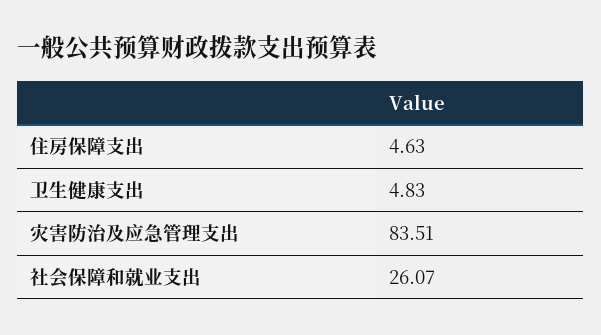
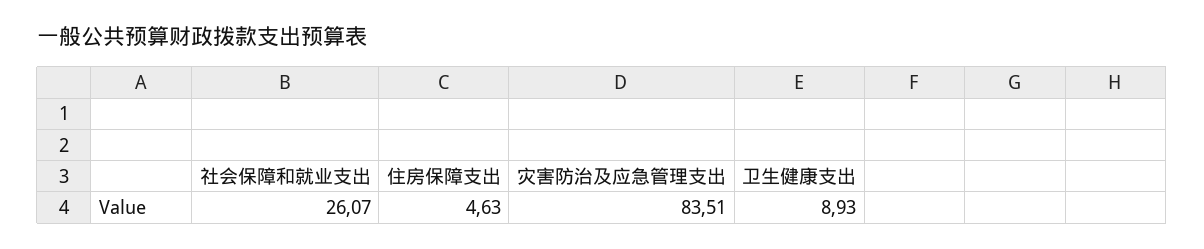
  {
    "住房保障支出": 4.63,
-   "卫生健康支出": 4.83,
+   "卫生健康支出": 8.93,
    "灾害防治及应急管理支出": 83.51,
    "社会保障和就业支出": 26.07
  }

